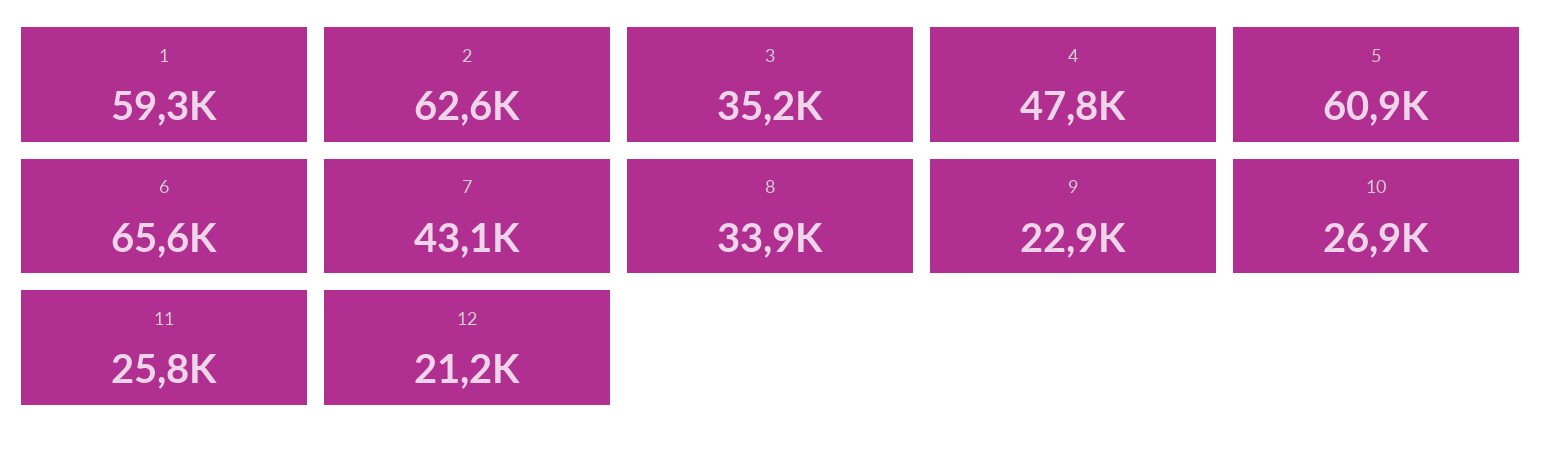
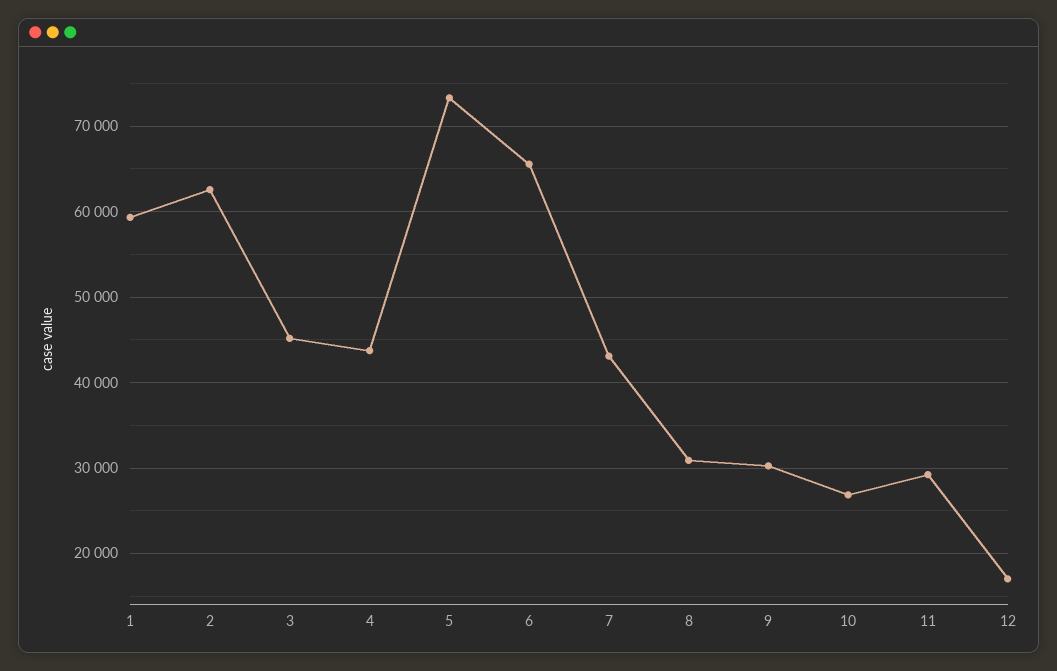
  {
    "1": 59300,
    "2": 62600,
-   "3": 35200,
+   "3": 45000,
-   "4": 47800,
+   "4": 44000,
-   "5": 60900,
+   "5": 73000,
    "6": 65600,
    "7": 43100,
-   "8": 33900,
+   "8": 31000,
-   "9": 22900,
+   "9": 30000,
    "10": 26900,
-   "11": 25800,
+   "11": 29000,
-   "12": 21200
+   "12": 17000
  }

